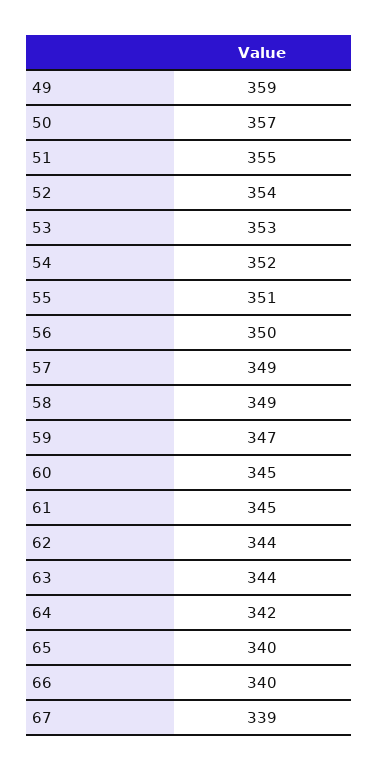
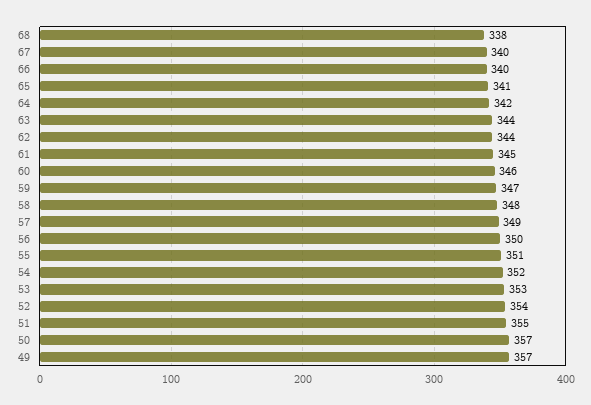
  {
-   "49": 359,
+   "49": 357,
    "50": 357,
    "51": 355,
    "52": 354,
    "53": 353,
    "54": 352,
    "55": 351,
    "56": 350,
    "57": 349,
-   "58": 349,
+   "58": 348,
    "59": 347,
-   "60": 345,
+   "60": 346,
    "61": 345,
    "62": 344,
    "63": 344,
    "64": 342,
-   "65": 340,
+   "65": 341,
    "66": 340,
-   "67": 339
+   "67": 340,
+   "68": 338
  }

